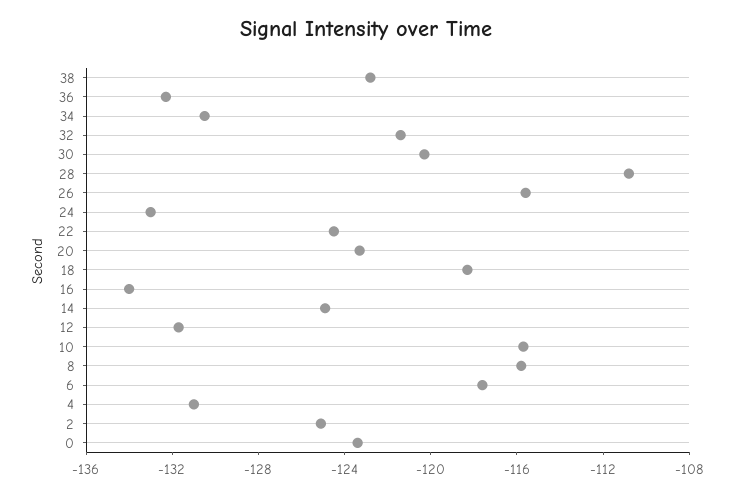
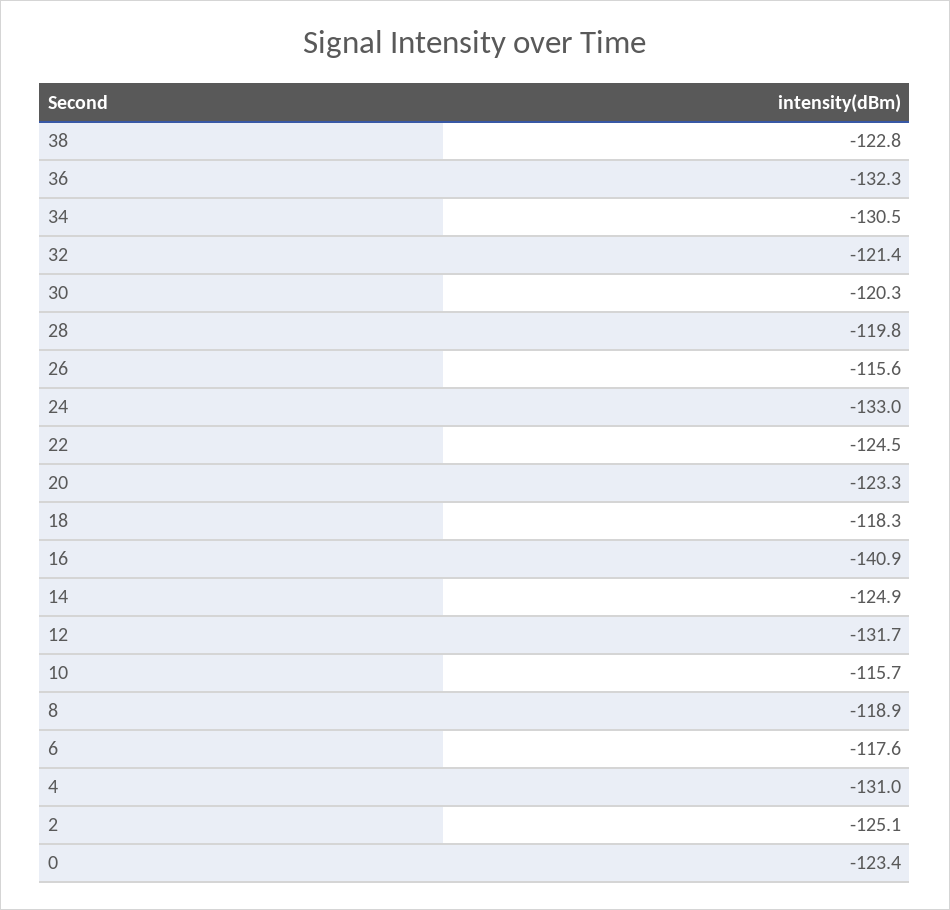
  {
    "38": -122.8,
    "36": -132.3,
    "34": -130.5,
    "32": -121.4,
    "30": -120.3,
-   "28": -111,
+   "28": -119.8,
    "26": -115.6,
    "24": -133,
    "22": -124.5,
    "20": -123.3,
    "18": -118.3,
-   "16": -134,
+   "16": -140.9,
    "14": -124.9,
    "12": -131.7,
    "10": -115.7,
-   "8": -116,
+   "8": -118.9,
    "6": -117.6,
    "4": -131,
    "2": -125.1,
    "0": -123.4
  }

